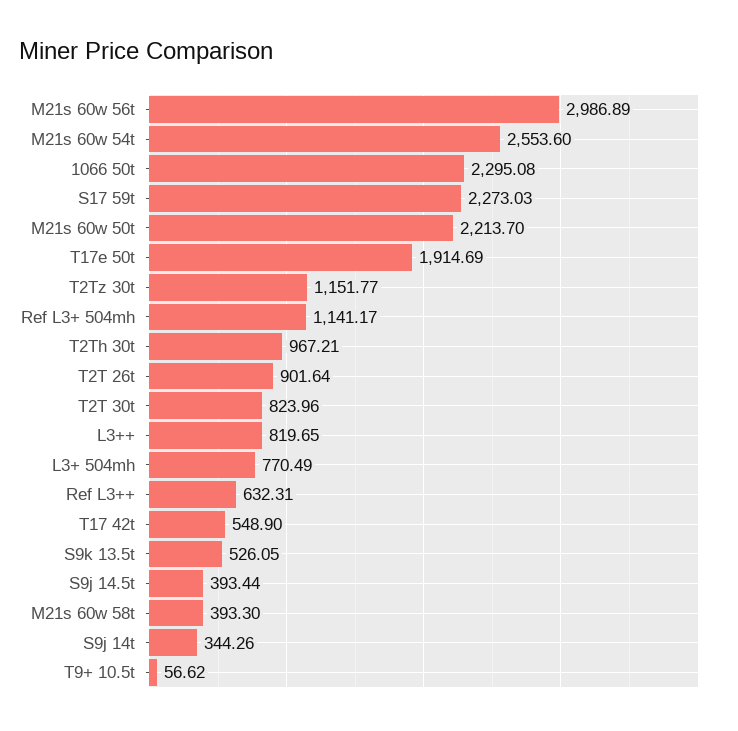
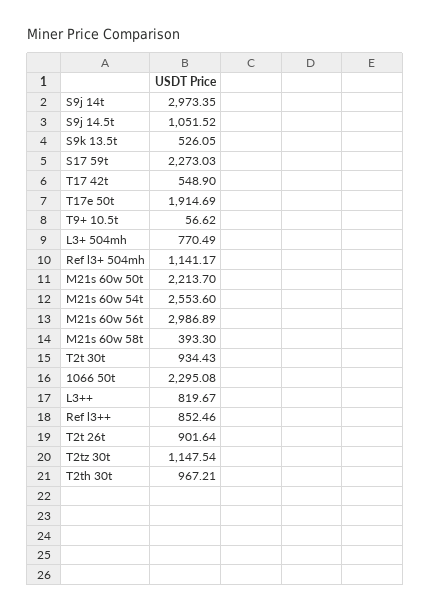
  {
    "M21s 60w 56t": 2986.89,
    "M21s 60w 54t": 2553.6,
    "1066 50t": 2295.08,
    "S17 59t": 2273.03,
    "M21s 60w 50t": 2213.7,
    "T17e 50t": 1914.69,
-   "T2Tz 30t": 1151.77,
+   "T2Tz 30t": 1147.54,
    "Ref L3+ 504mh": 1141.17,
    "T2Th 30t": 967.21,
    "T2T 26t": 901.64,
-   "T2T 30t": 823.96,
+   "T2T 30t": 934.43,
-   "L3++": 819.65,
+   "L3++": 819.67,
    "L3+ 504mh": 770.49,
-   "Ref L3++": 632.31,
+   "Ref L3++": 852.46,
    "T17 42t": 548.9,
    "S9k 13.5t": 526.05,
-   "S9j 14.5t": 393.44,
+   "S9j 14.5t": 1051.52,
    "M21s 60w 58t": 393.3,
-   "S9j 14t": 344.26,
+   "S9j 14t": 2973.35,
    "T9+ 10.5t": 56.62
  }

